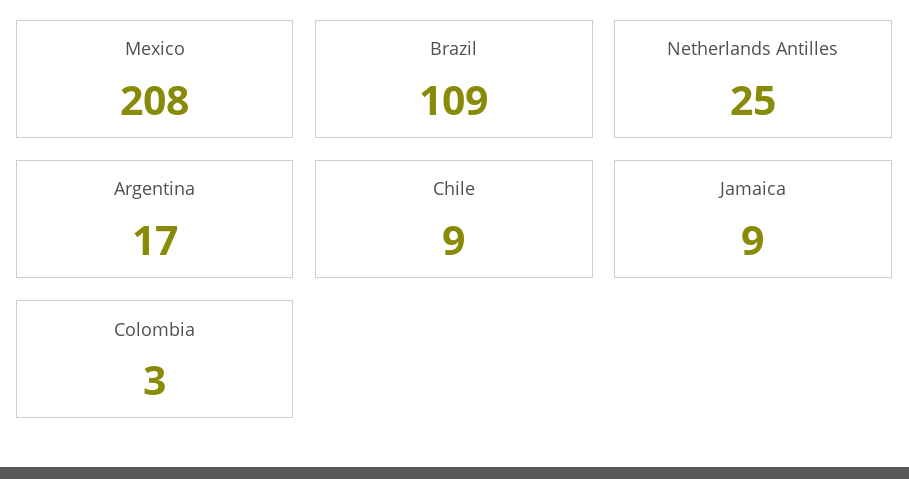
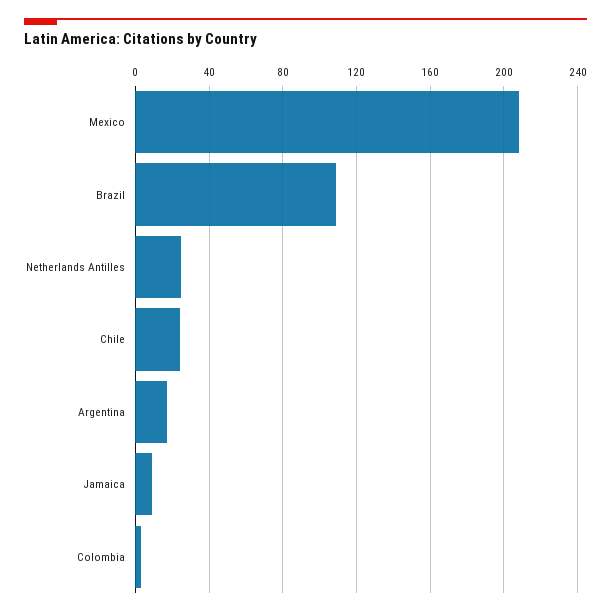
  {
    "Mexico": 208,
    "Brazil": 109,
    "Netherlands Antilles": 25,
    "Argentina": 17,
-   "Chile": 9,
+   "Chile": 25,
    "Jamaica": 9,
    "Colombia": 3
  }

